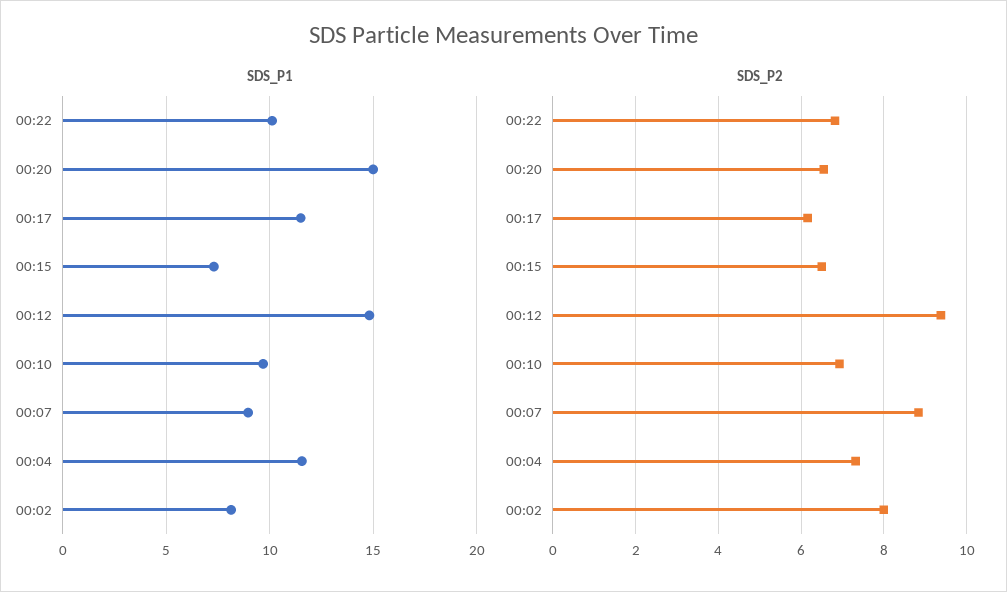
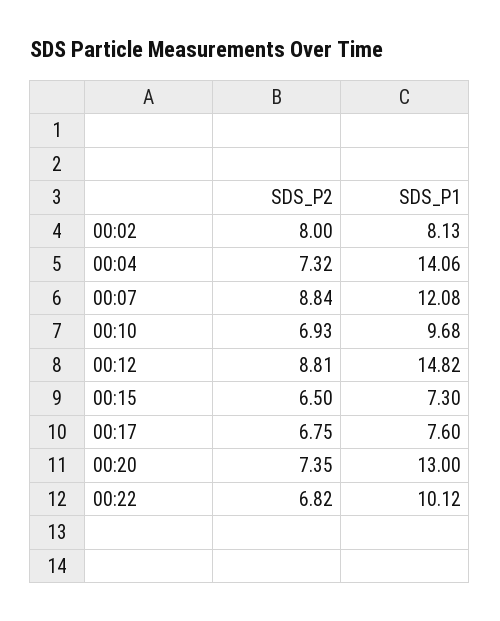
  {
    "SDS_P1": {
      "00:22": 10.12,
-     "00:20": 15,
+     "00:20": 13,
-     "00:17": 11.5,
+     "00:17": 7.6,
      "00:15": 7.3,
      "00:12": 14.82,
      "00:10": 9.68,
-     "00:07": 9,
+     "00:07": 12.08,
-     "00:04": 11.5,
+     "00:04": 14.06,
      "00:02": 8.13
    },
    "SDS_P2": {
      "00:22": 6.82,
-     "00:20": 6.6,
+     "00:20": 7.35,
-     "00:17": 6.2,
+     "00:17": 6.75,
      "00:15": 6.5,
-     "00:12": 9.4,
+     "00:12": 8.81,
      "00:10": 6.93,
      "00:07": 8.84,
      "00:04": 7.32,
      "00:02": 8
    }
  }

